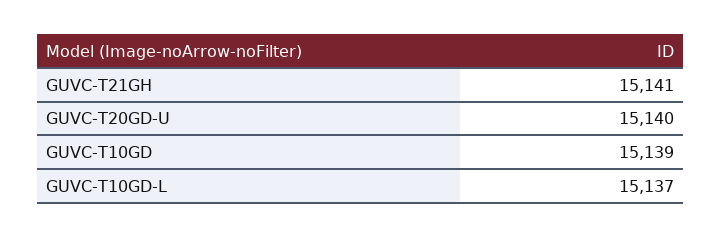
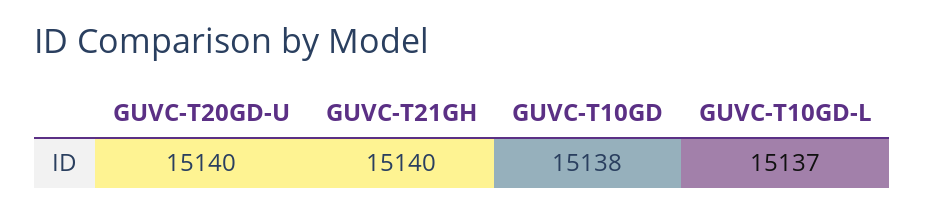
  {
-   "GUVC-T21GH": 15141,
+   "GUVC-T21GH": 15140,
    "GUVC-T20GD-U": 15140,
-   "GUVC-T10GD": 15139,
+   "GUVC-T10GD": 15138,
    "GUVC-T10GD-L": 15137
  }

